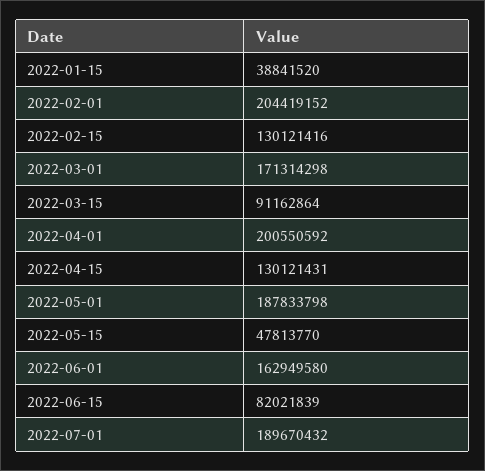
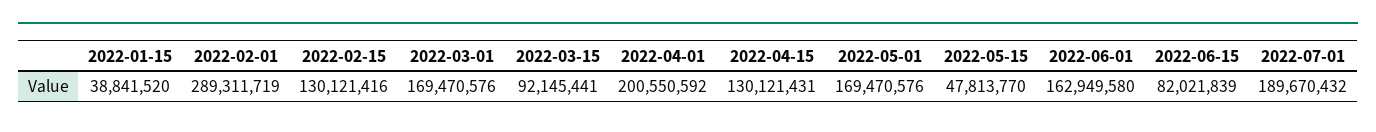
  {
    "2022-01-15": 38841520,
-   "2022-02-01": 204419152,
+   "2022-02-01": 289311719,
    "2022-02-15": 130121416,
-   "2022-03-01": 171314298,
+   "2022-03-01": 169470576,
-   "2022-03-15": 91162864,
+   "2022-03-15": 92145441,
    "2022-04-01": 200550592,
    "2022-04-15": 130121431,
-   "2022-05-01": 187833798,
+   "2022-05-01": 169470576,
    "2022-05-15": 47813770,
    "2022-06-01": 162949580,
    "2022-06-15": 82021839,
    "2022-07-01": 189670432
  }

